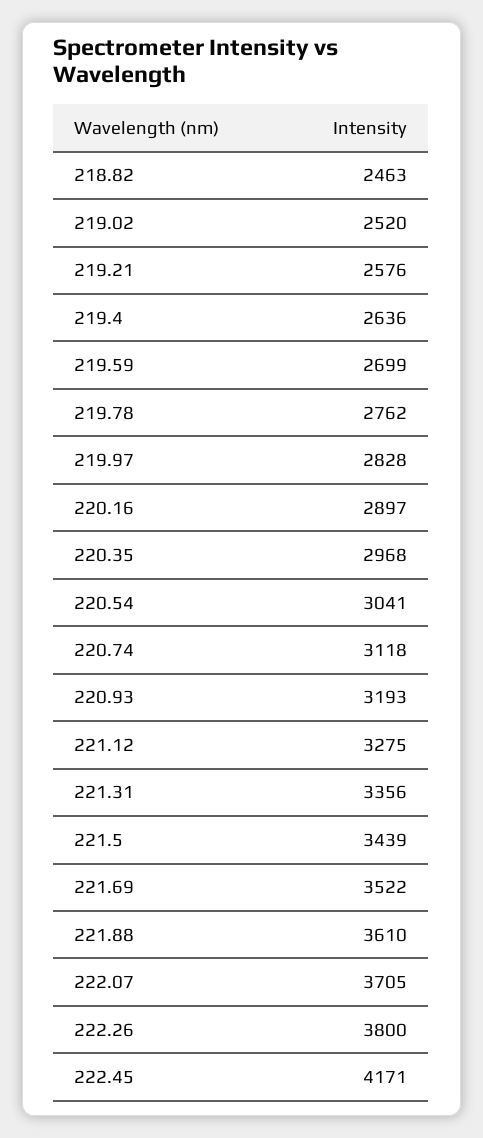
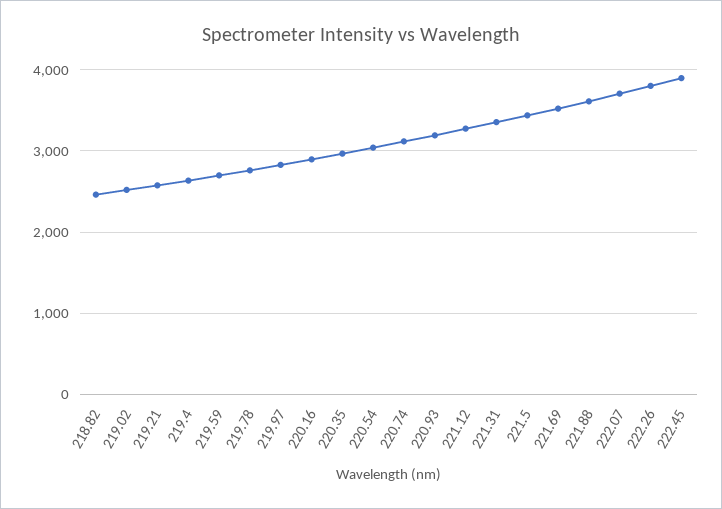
  {
    "218.82": 2463,
    "219.02": 2520,
    "219.21": 2576,
    "219.4": 2636,
    "219.59": 2699,
    "219.78": 2762,
    "219.97": 2828,
    "220.16": 2897,
    "220.35": 2968,
    "220.54": 3041,
    "220.74": 3118,
    "220.93": 3193,
    "221.12": 3275,
    "221.31": 3356,
    "221.5": 3439,
    "221.69": 3522,
    "221.88": 3610,
    "222.07": 3705,
    "222.26": 3800,
-   "222.45": 4171
+   "222.45": 3900
  }

